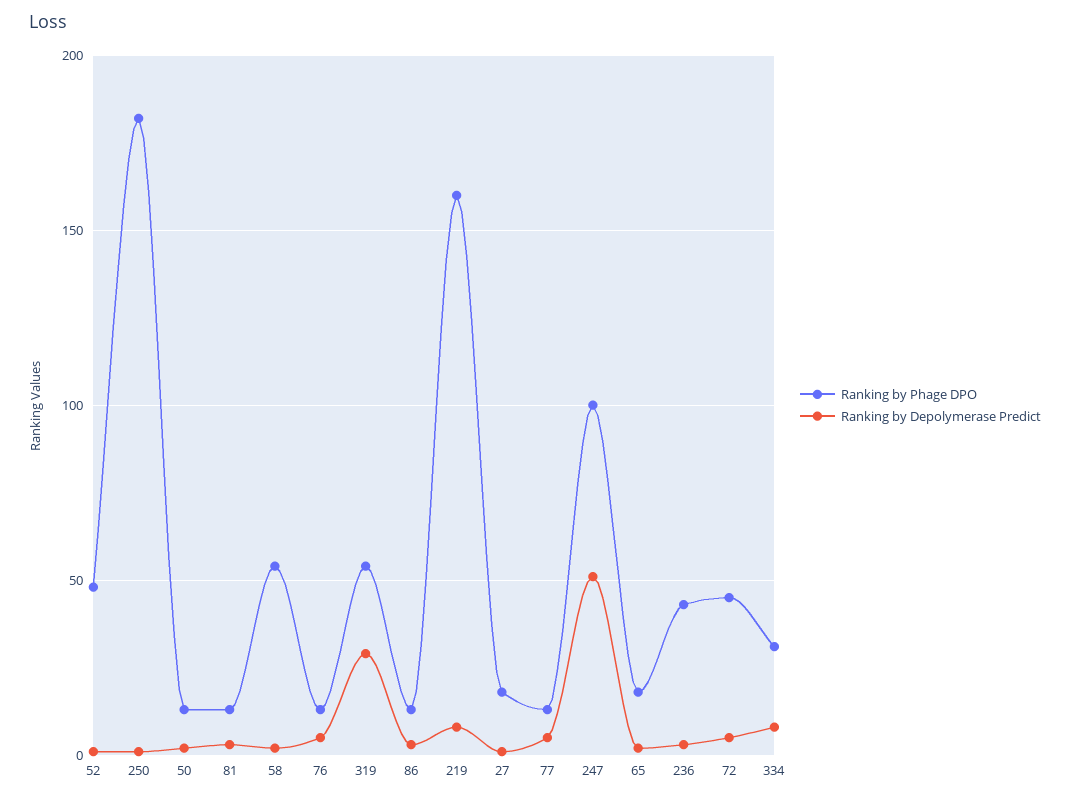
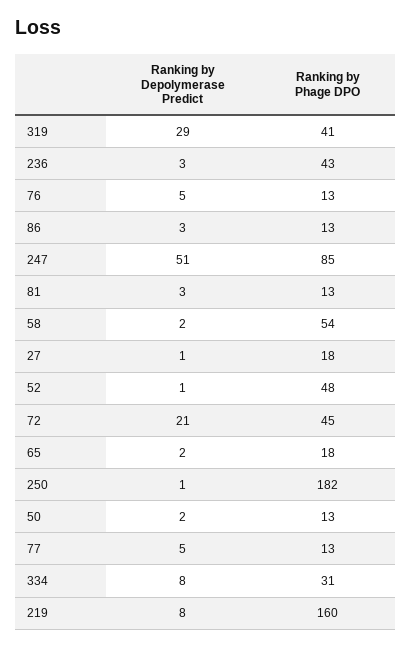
  {
    "Ranking by Phage DPO": {
      "52": 48,
      "250": 182,
      "50": 13,
      "81": 13,
      "58": 54,
      "76": 13,
-     "319": 55,
+     "319": 41,
      "86": 13,
      "219": 160,
      "27": 18,
      "77": 13,
-     "247": 100,
+     "247": 85,
      "65": 18,
      "236": 43,
      "72": 45,
      "334": 31
    },
    "Ranking by Depolymerase Predict": {
      "52": 1,
      "250": 1,
      "50": 2,
      "81": 3,
      "58": 2,
      "76": 5,
      "319": 29,
      "86": 3,
      "219": 8,
      "27": 1,
      "77": 5,
      "247": 51,
      "65": 2,
      "236": 3,
-     "72": 5,
+     "72": 21,
      "334": 8
    }
  }

